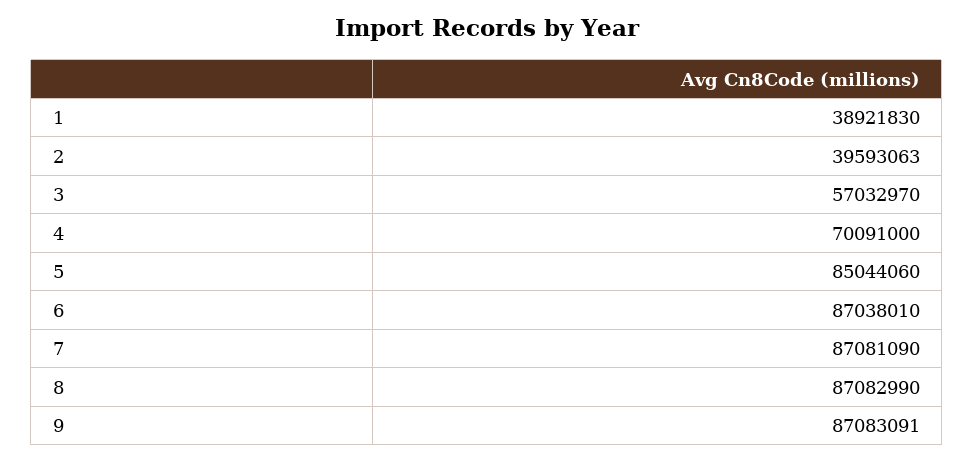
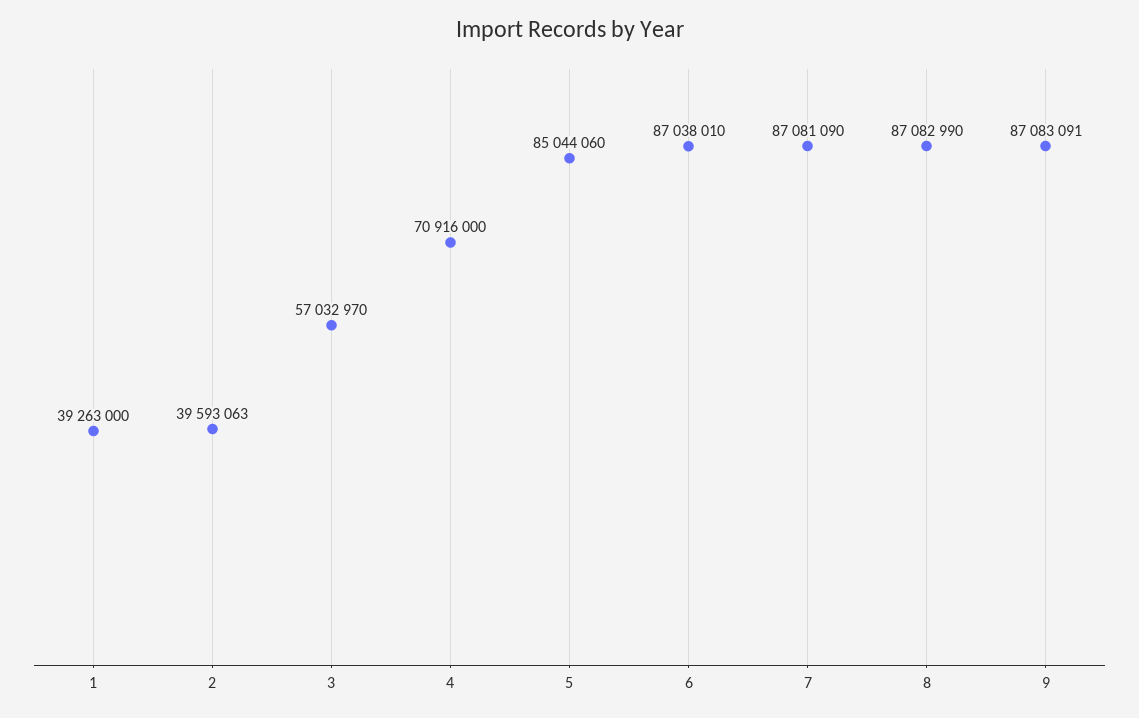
  {
-   "1": 38921830,
+   "1": 39263000,
    "2": 39593063,
    "3": 57032970,
-   "4": 70091000,
+   "4": 70916000,
    "5": 85044060,
    "6": 87038010,
    "7": 87081090,
    "8": 87082990,
    "9": 87083091
  }

